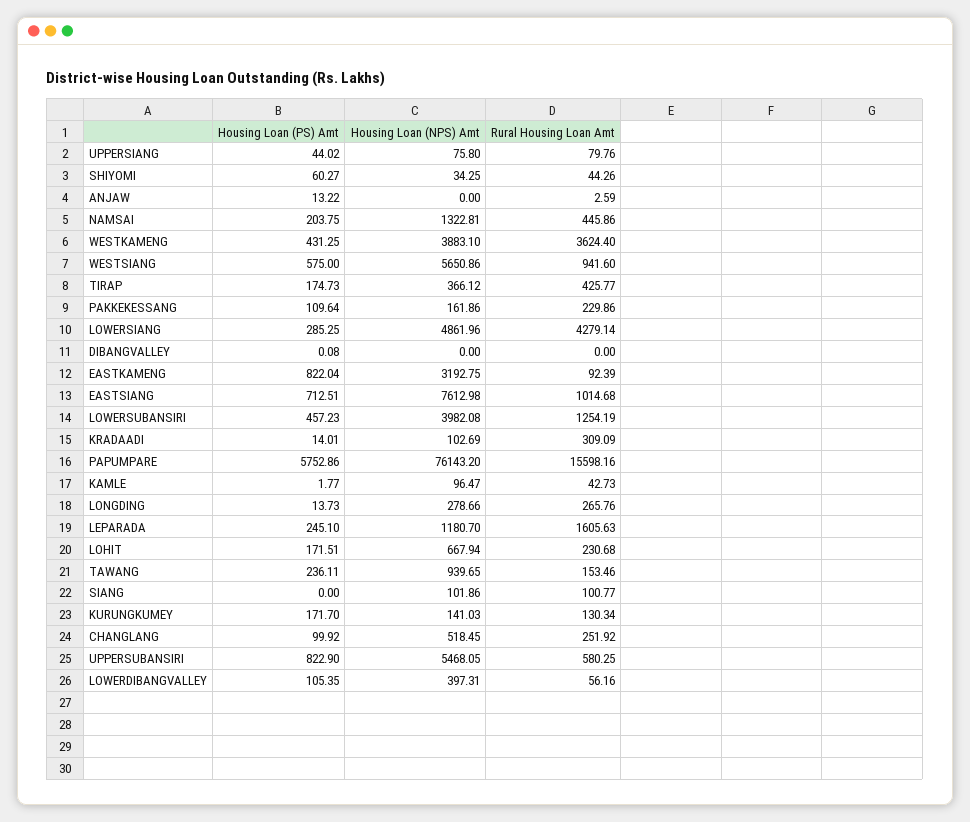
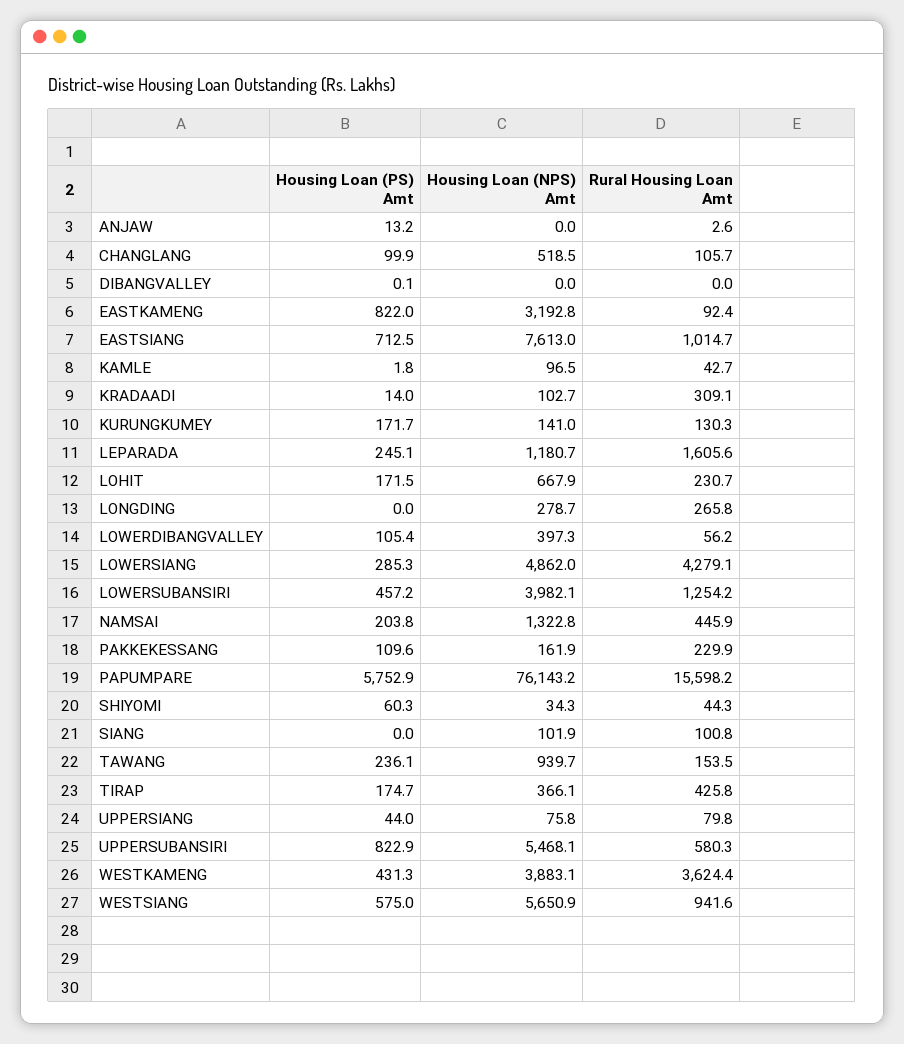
  {
    "Housing Loan (PS) Amt": {
      "UPPERSIANG": 44.02,
      "SHIYOMI": 60.27,
      "ANJAW": 13.22,
      "NAMSAI": 203.75,
      "WESTKAMENG": 431.25,
      "WESTSIANG": 575,
      "TIRAP": 174.73,
      "PAKKEKESSANG": 109.64,
      "LOWERSIANG": 285.25,
      "DIBANGVALLEY": 0.08,
      "EASTKAMENG": 822.04,
      "EASTSIANG": 712.51,
      "LOWERSUBANSIRI": 457.23,
      "KRADAADI": 14.01,
      "PAPUMPARE": 5752.86,
      "KAMLE": 1.77,
-     "LONGDING": 13.73,
+     "LONGDING": 0,
      "LEPARADA": 245.1,
      "LOHIT": 171.51,
      "TAWANG": 236.11,
      "SIANG": 0,
      "KURUNGKUMEY": 171.7,
      "CHANGLANG": 99.92,
      "UPPERSUBANSIRI": 822.9,
      "LOWERDIBANGVALLEY": 105.35
    },
    "Housing Loan (NPS) Amt": {
      "UPPERSIANG": 75.8,
      "SHIYOMI": 34.25,
      "ANJAW": 0,
      "NAMSAI": 1322.81,
      "WESTKAMENG": 3883.1,
      "WESTSIANG": 5650.86,
      "TIRAP": 366.12,
      "PAKKEKESSANG": 161.86,
      "LOWERSIANG": 4861.96,
      "DIBANGVALLEY": 0,
      "EASTKAMENG": 3192.75,
      "EASTSIANG": 7612.98,
      "LOWERSUBANSIRI": 3982.08,
      "KRADAADI": 102.69,
      "PAPUMPARE": 76143.2,
      "KAMLE": 96.47,
      "LONGDING": 278.66,
      "LEPARADA": 1180.7,
      "LOHIT": 667.94,
      "TAWANG": 939.65,
      "SIANG": 101.86,
      "KURUNGKUMEY": 141.03,
      "CHANGLANG": 518.45,
      "UPPERSUBANSIRI": 5468.05,
      "LOWERDIBANGVALLEY": 397.31
    },
    "Rural Housing Loan Amt": {
      "UPPERSIANG": 79.76,
      "SHIYOMI": 44.26,
      "ANJAW": 2.59,
      "NAMSAI": 445.86,
      "WESTKAMENG": 3624.4,
      "WESTSIANG": 941.6,
      "TIRAP": 425.77,
      "PAKKEKESSANG": 229.86,
      "LOWERSIANG": 4279.14,
      "DIBANGVALLEY": 0,
      "EASTKAMENG": 92.39,
      "EASTSIANG": 1014.68,
      "LOWERSUBANSIRI": 1254.19,
      "KRADAADI": 309.09,
      "PAPUMPARE": 15598.16,
      "KAMLE": 42.73,
      "LONGDING": 265.76,
      "LEPARADA": 1605.63,
      "LOHIT": 230.68,
      "TAWANG": 153.46,
      "SIANG": 100.77,
      "KURUNGKUMEY": 130.34,
-     "CHANGLANG": 251.92,
+     "CHANGLANG": 105.7,
      "UPPERSUBANSIRI": 580.25,
      "LOWERDIBANGVALLEY": 56.16
    }
  }

